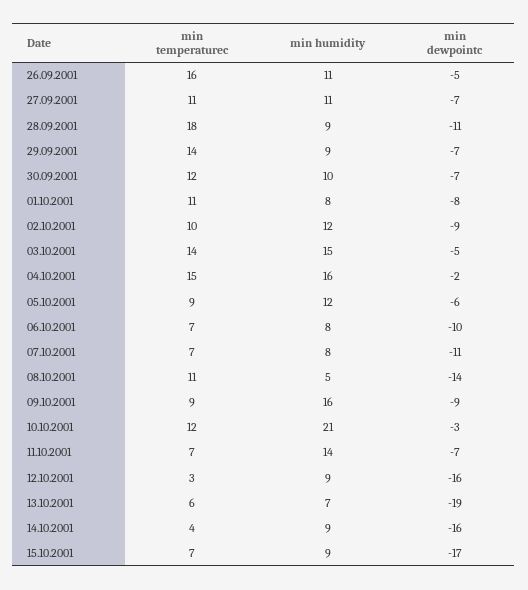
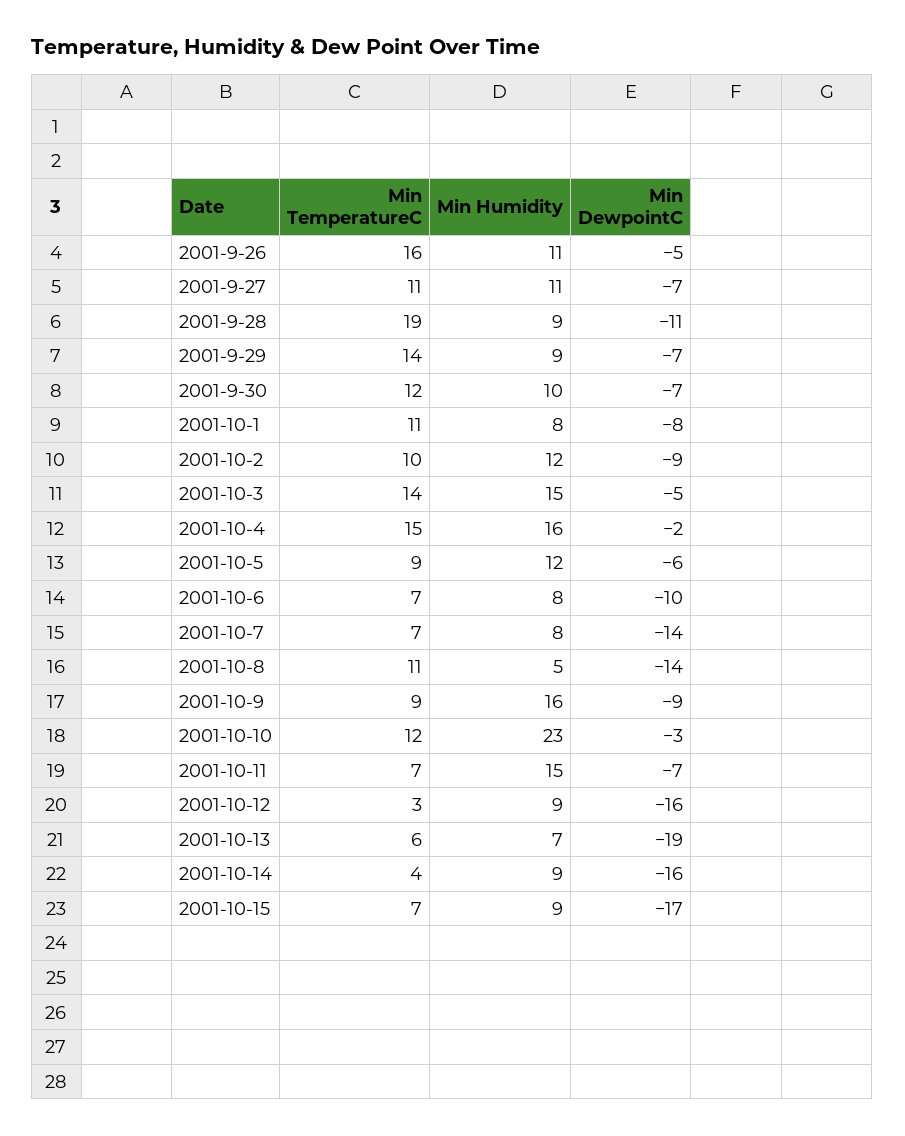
  {
    "min temperaturec": {
      "26.09.2001": 16,
      "27.09.2001": 11,
-     "28.09.2001": 18,
+     "28.09.2001": 19,
      "29.09.2001": 14,
      "30.09.2001": 12,
      "01.10.2001": 11,
      "02.10.2001": 10,
      "03.10.2001": 14,
      "04.10.2001": 15,
      "05.10.2001": 9,
      "06.10.2001": 7,
      "07.10.2001": 7,
      "08.10.2001": 11,
      "09.10.2001": 9,
      "10.10.2001": 12,
      "11.10.2001": 7,
      "12.10.2001": 3,
      "13.10.2001": 6,
      "14.10.2001": 4,
      "15.10.2001": 7
    },
    "min humidity": {
      "26.09.2001": 11,
      "27.09.2001": 11,
      "28.09.2001": 9,
      "29.09.2001": 9,
      "30.09.2001": 10,
      "01.10.2001": 8,
      "02.10.2001": 12,
      "03.10.2001": 15,
      "04.10.2001": 16,
      "05.10.2001": 12,
      "06.10.2001": 8,
      "07.10.2001": 8,
      "08.10.2001": 5,
      "09.10.2001": 16,
-     "10.10.2001": 21,
+     "10.10.2001": 23,
-     "11.10.2001": 14,
+     "11.10.2001": 15,
      "12.10.2001": 9,
      "13.10.2001": 7,
      "14.10.2001": 9,
      "15.10.2001": 9
    },
    "min dewpointc": {
      "26.09.2001": -5,
      "27.09.2001": -7,
      "28.09.2001": -11,
      "29.09.2001": -7,
      "30.09.2001": -7,
      "01.10.2001": -8,
      "02.10.2001": -9,
      "03.10.2001": -5,
      "04.10.2001": -2,
      "05.10.2001": -6,
      "06.10.2001": -10,
-     "07.10.2001": -11,
+     "07.10.2001": -14,
      "08.10.2001": -14,
      "09.10.2001": -9,
      "10.10.2001": -3,
      "11.10.2001": -7,
      "12.10.2001": -16,
      "13.10.2001": -19,
      "14.10.2001": -16,
      "15.10.2001": -17
    }
  }

